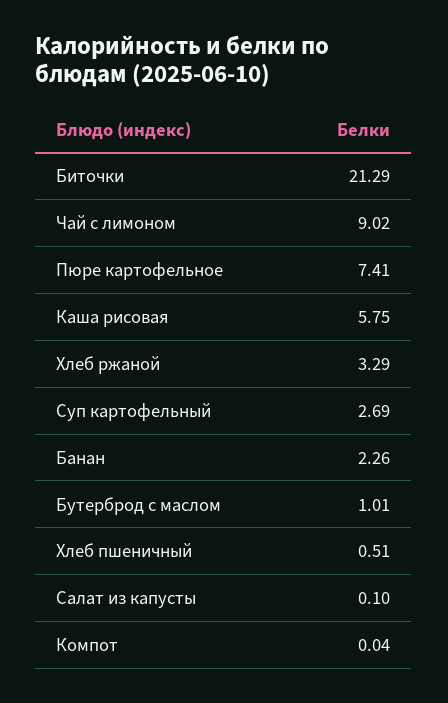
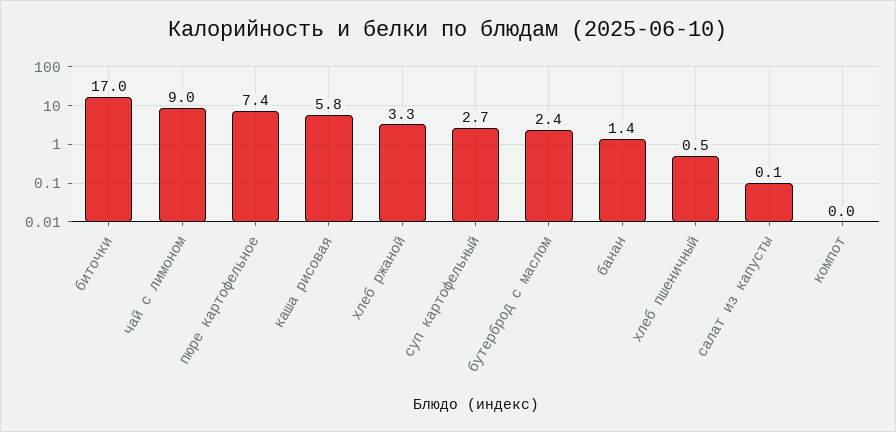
  {
-   "Биточки": 21.29,
+   "Биточки": 17,
    "Чай с лимоном": 9.02,
    "Пюре картофельное": 7.41,
    "Каша рисовая": 5.75,
    "Хлеб ржаной": 3.29,
    "Суп картофельный": 2.69,
-   "Банан": 2.26,
+   "Банан": 1.4,
-   "Бутерброд с маслом": 1.01,
+   "Бутерброд с маслом": 2.4,
    "Хлеб пшеничный": 0.51,
    "Салат из капусты": 0.1,
    "Компот": 0.04
  }

